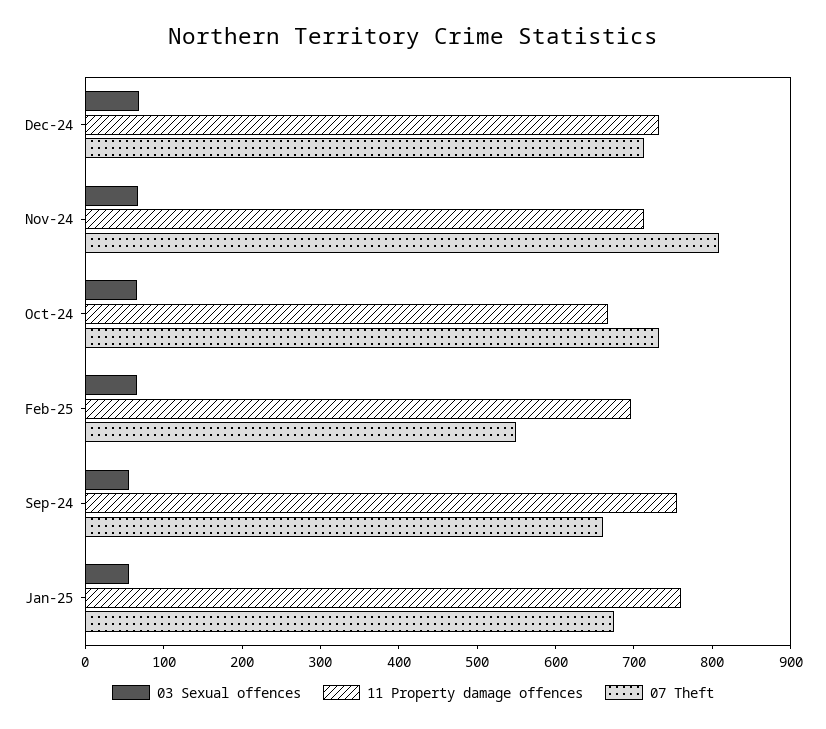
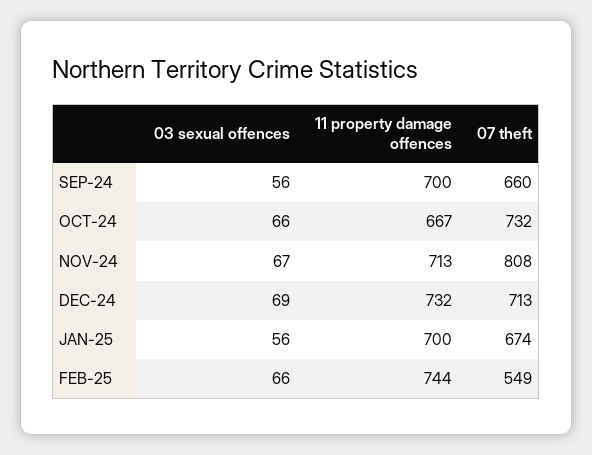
  {
    "03 Sexual offences": {
      "Dec-24": 69,
      "Nov-24": 67,
      "Oct-24": 66,
      "Feb-25": 66,
      "Sep-24": 56,
      "Jan-25": 56
    },
    "11 Property damage offences": {
      "Dec-24": 732,
      "Nov-24": 713,
      "Oct-24": 667,
-     "Feb-25": 700,
+     "Feb-25": 744,
-     "Sep-24": 760,
+     "Sep-24": 700,
-     "Jan-25": 760
+     "Jan-25": 700
    },
    "07 Theft": {
      "Dec-24": 713,
      "Nov-24": 808,
      "Oct-24": 732,
      "Feb-25": 549,
      "Sep-24": 660,
      "Jan-25": 674
    }
  }

